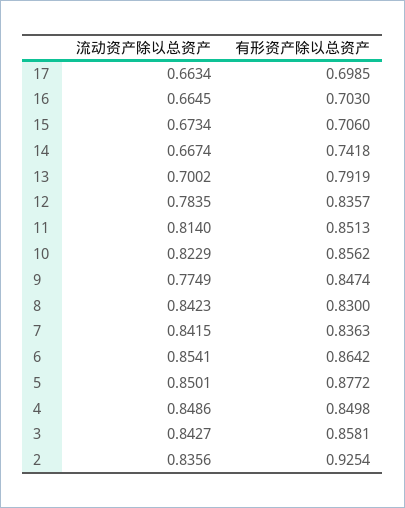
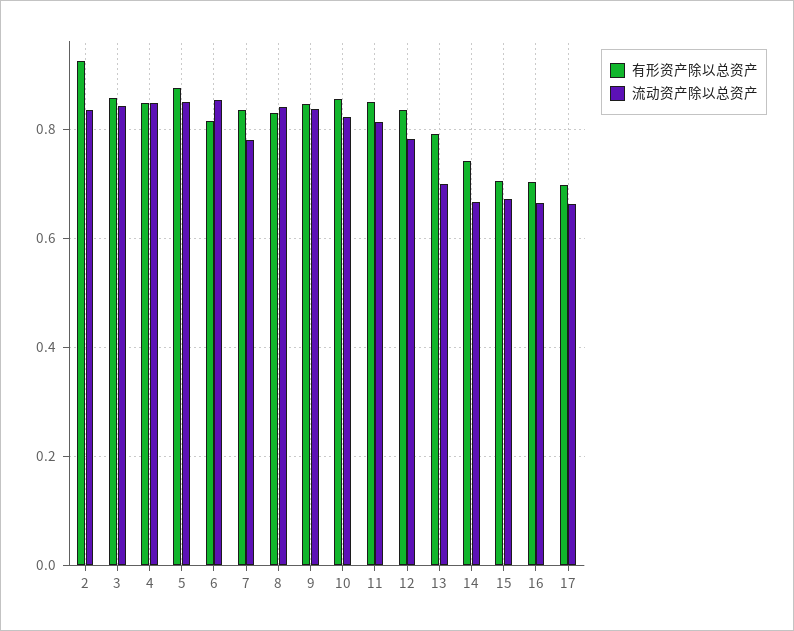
  {
    "流动资产除以总资产": {
      "17": 0.6634,
      "16": 0.6645,
      "15": 0.6734,
      "14": 0.6674,
      "13": 0.7002,
      "12": 0.7835,
      "11": 0.814,
      "10": 0.8229,
-     "9": 0.7749,
+     "9": 0.84,
      "8": 0.8423,
-     "7": 0.8415,
+     "7": 0.78,
      "6": 0.8541,
      "5": 0.8501,
      "4": 0.8486,
      "3": 0.8427,
      "2": 0.8356
    },
    "有形资产除以总资产": {
      "17": 0.6985,
      "16": 0.703,
      "15": 0.706,
      "14": 0.7418,
      "13": 0.7919,
      "12": 0.8357,
      "11": 0.8513,
      "10": 0.8562,
      "9": 0.8474,
      "8": 0.83,
      "7": 0.8363,
-     "6": 0.8642,
+     "6": 0.82,
      "5": 0.8772,
      "4": 0.8498,
      "3": 0.8581,
      "2": 0.9254
    }
  }

